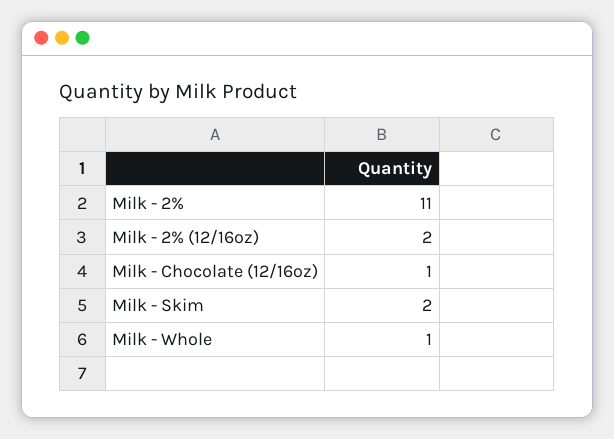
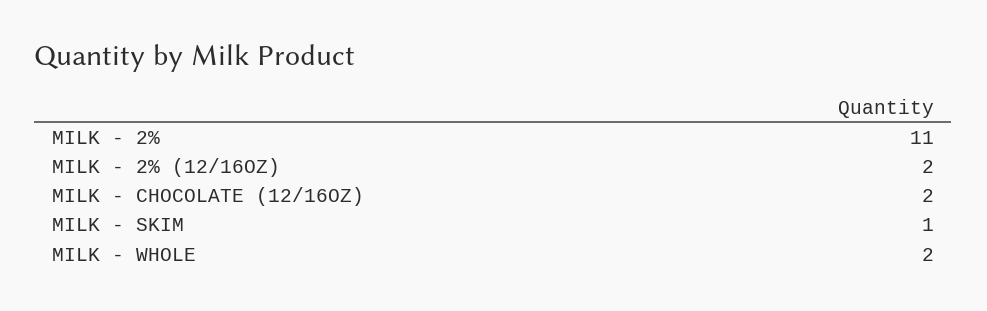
  {
    "Milk - 2%": 11,
    "Milk - 2% (12/16oz)": 2,
-   "Milk - Chocolate (12/16oz)": 1,
+   "Milk - Chocolate (12/16oz)": 2,
-   "Milk - Skim": 2,
+   "Milk - Skim": 1,
-   "Milk - Whole": 1
+   "Milk - Whole": 2
  }

